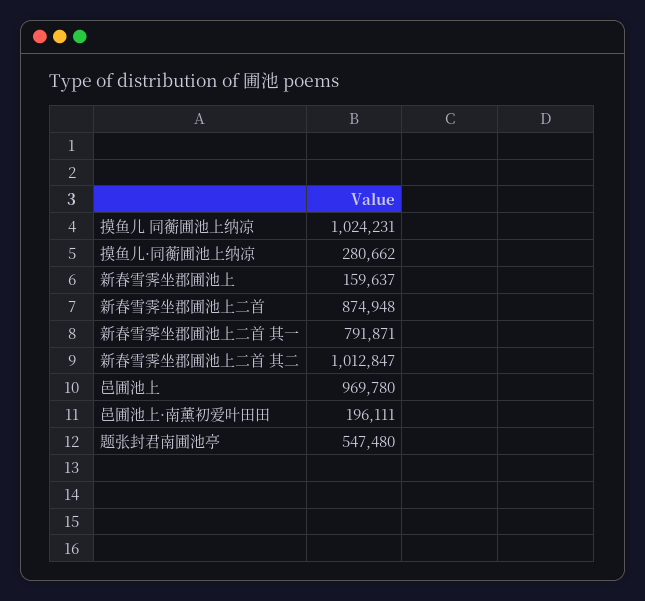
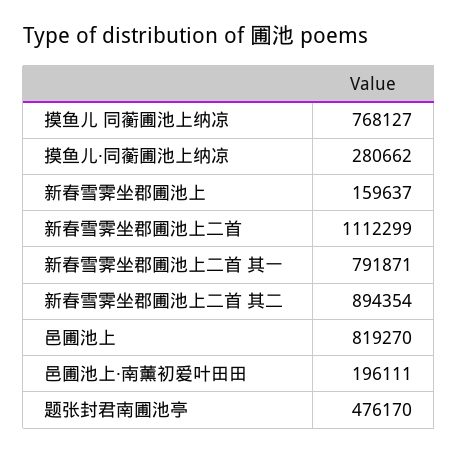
  {
-   "摸鱼儿 同蘅圃池上纳凉": 1024231,
+   "摸鱼儿 同蘅圃池上纳凉": 768127,
    "摸鱼儿·同蘅圃池上纳凉": 280662,
    "新春雪霁坐郡圃池上": 159637,
-   "新春雪霁坐郡圃池上二首": 874948,
+   "新春雪霁坐郡圃池上二首": 1112299,
    "新春雪霁坐郡圃池上二首 其一": 791871,
-   "新春雪霁坐郡圃池上二首 其二": 1012847,
+   "新春雪霁坐郡圃池上二首 其二": 894354,
-   "邑圃池上": 969780,
+   "邑圃池上": 819270,
    "邑圃池上·南薰初爱叶田田": 196111,
-   "题张封君南圃池亭": 547480
+   "题张封君南圃池亭": 476170
  }

